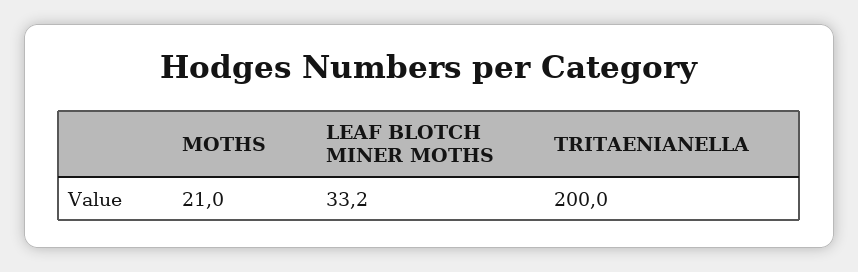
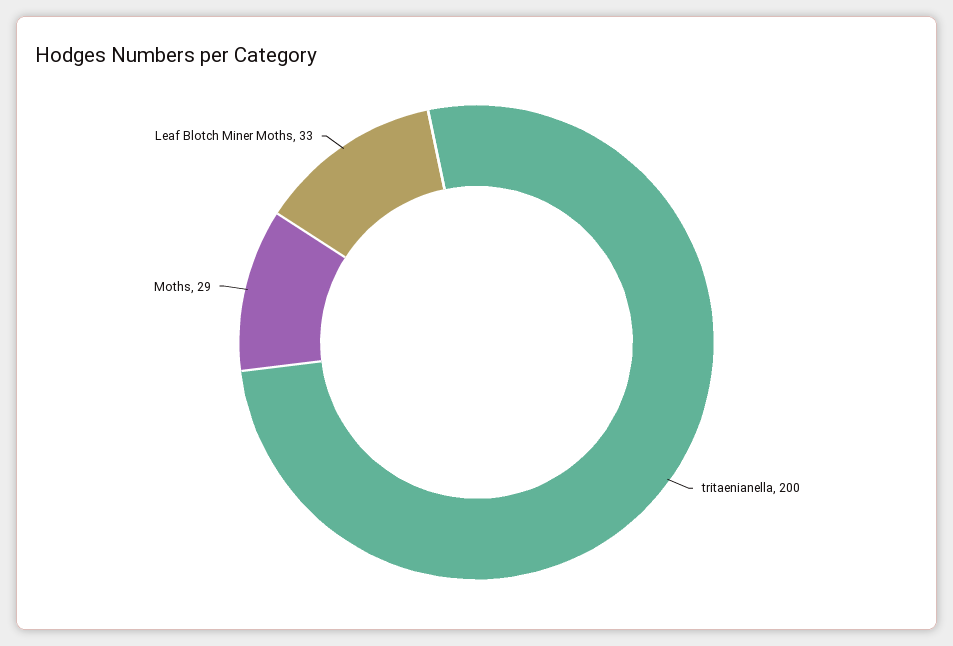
  {
-   "MOTHS": 21,
+   "MOTHS": 29,
    "LEAF BLOTCH MINER MOTHS": 33.2,
    "TRITAENIANELLA": 200
  }

